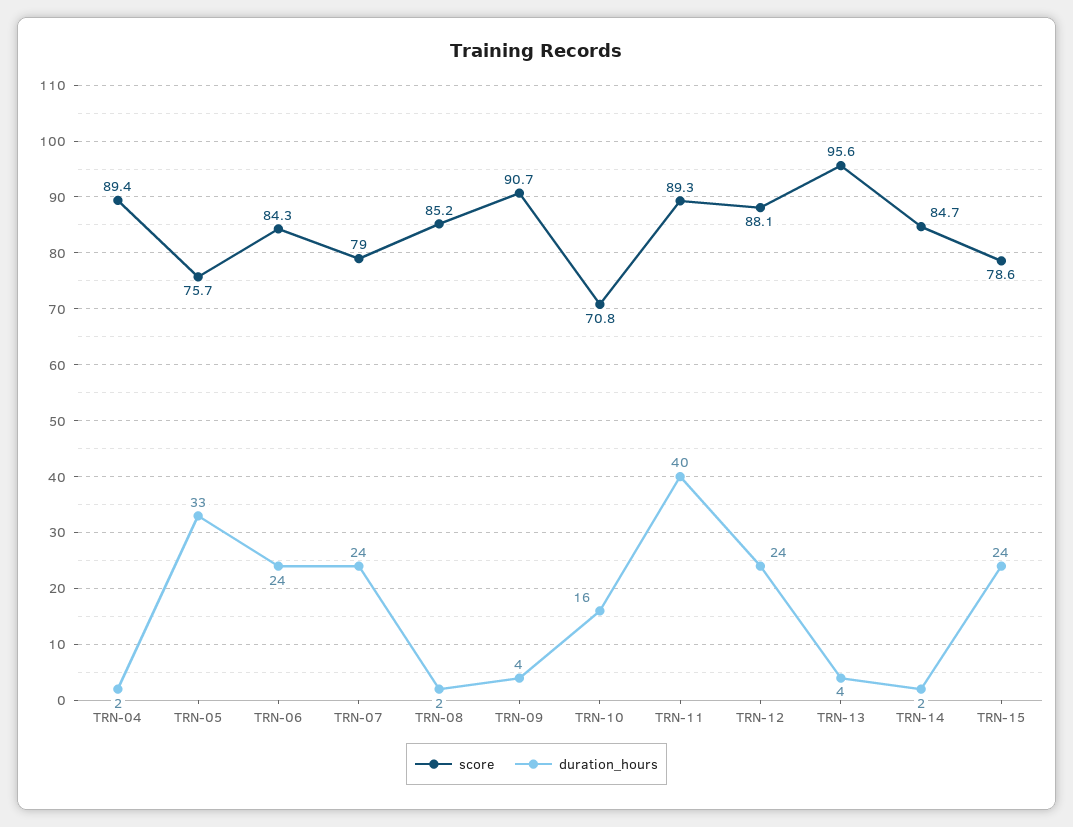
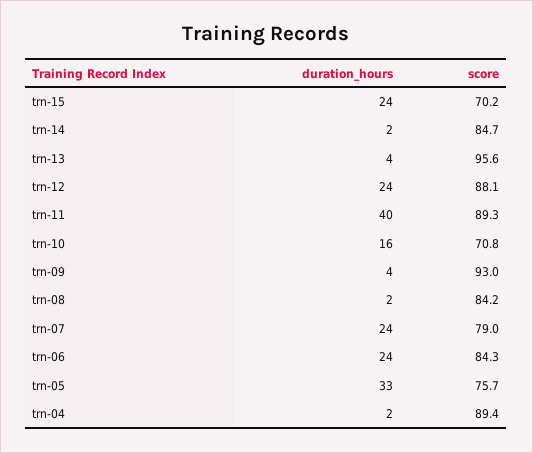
  {
    "score": {
      "TRN-04": 89.4,
      "TRN-05": 75.7,
      "TRN-06": 84.3,
      "TRN-07": 79,
-     "TRN-08": 85.2,
+     "TRN-08": 84.2,
-     "TRN-09": 90.7,
+     "TRN-09": 93,
      "TRN-10": 70.8,
      "TRN-11": 89.3,
      "TRN-12": 88.1,
      "TRN-13": 95.6,
      "TRN-14": 84.7,
-     "TRN-15": 78.6
+     "TRN-15": 70.2
    },
    "duration_hours": {
      "TRN-04": 2,
      "TRN-05": 33,
      "TRN-06": 24,
      "TRN-07": 24,
      "TRN-08": 2,
      "TRN-09": 4,
      "TRN-10": 16,
      "TRN-11": 40,
      "TRN-12": 24,
      "TRN-13": 4,
      "TRN-14": 2,
      "TRN-15": 24
    }
  }

